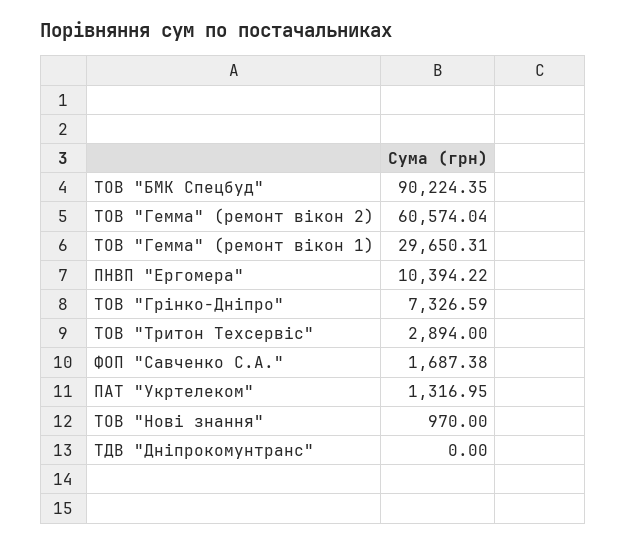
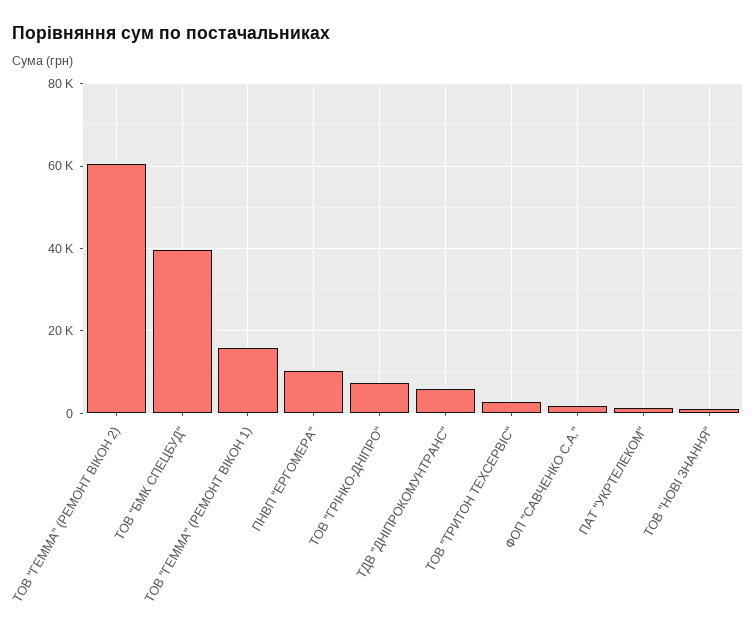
  {
-   "ТОВ \"БМК Спецбуд\"": 90224.35,
+   "ТОВ \"БМК Спецбуд\"": 40000,
    "ТОВ \"Гемма\" (ремонт вікон 2)": 60574.04,
-   "ТОВ \"Гемма\" (ремонт вікон 1)": 29650.31,
+   "ТОВ \"Гемма\" (ремонт вікон 1)": 16000,
    "ПНВП \"Ергомера\"": 10394.22,
    "ТОВ \"Грінко-Дніпро\"": 7326.59,
    "ТОВ \"Тритон Техсервіс\"": 2894,
    "ФОП \"Савченко С.А.\"": 1687.38,
    "ПАТ \"Укртелеком\"": 1316.95,
    "ТОВ \"Нові знання\"": 970,
-   "ТДВ \"Дніпрокомунтранс\"": 0
+   "ТДВ \"Дніпрокомунтранс\"": 6000
  }

